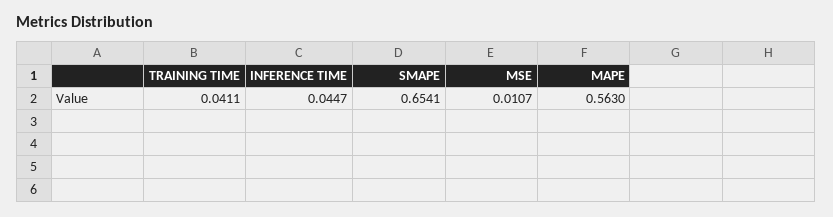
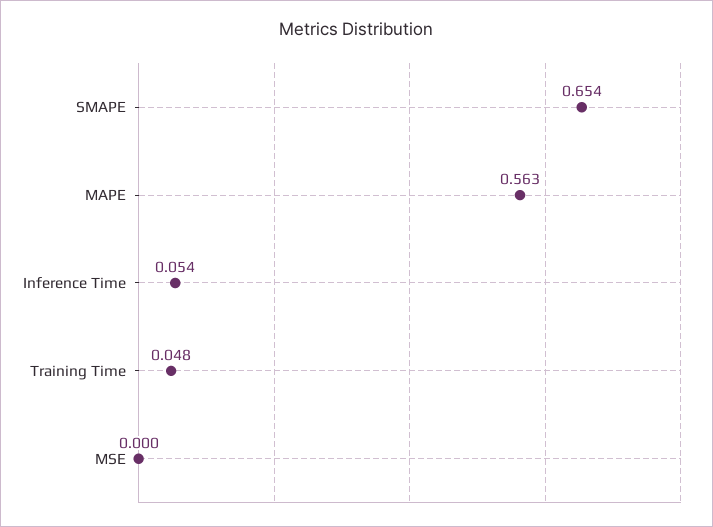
  {
-   "TRAINING TIME": 0.0411,
+   "TRAINING TIME": 0.048,
-   "INFERENCE TIME": 0.0447,
+   "INFERENCE TIME": 0.054,
    "SMAPE": 0.6541,
-   "MSE": 0.0107,
+   "MSE": 0,
    "MAPE": 0.563
  }

